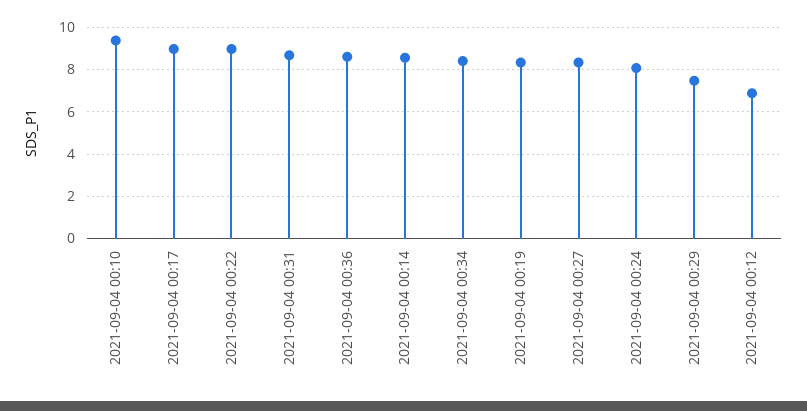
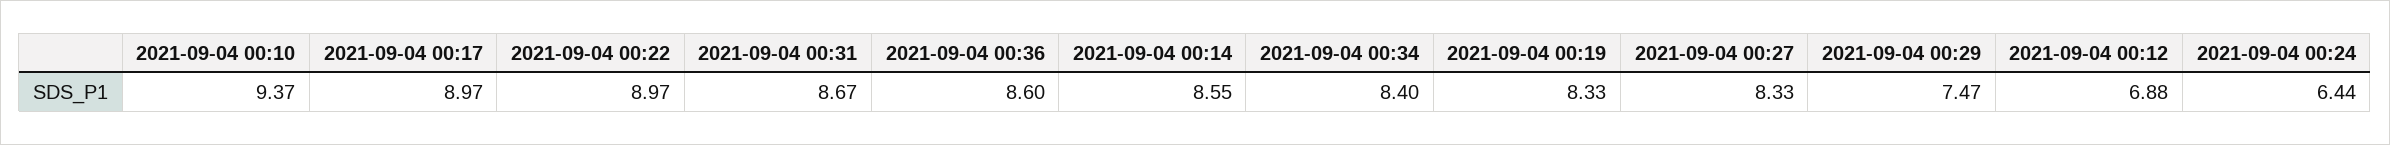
  {
    "2021-09-04 00:10": 9.37,
    "2021-09-04 00:17": 8.97,
    "2021-09-04 00:22": 8.97,
    "2021-09-04 00:31": 8.67,
    "2021-09-04 00:36": 8.6,
    "2021-09-04 00:14": 8.55,
    "2021-09-04 00:34": 8.4,
    "2021-09-04 00:19": 8.33,
    "2021-09-04 00:27": 8.33,
-   "2021-09-04 00:24": 8,
+   "2021-09-04 00:24": 6.44,
    "2021-09-04 00:29": 7.47,
    "2021-09-04 00:12": 6.88
  }

